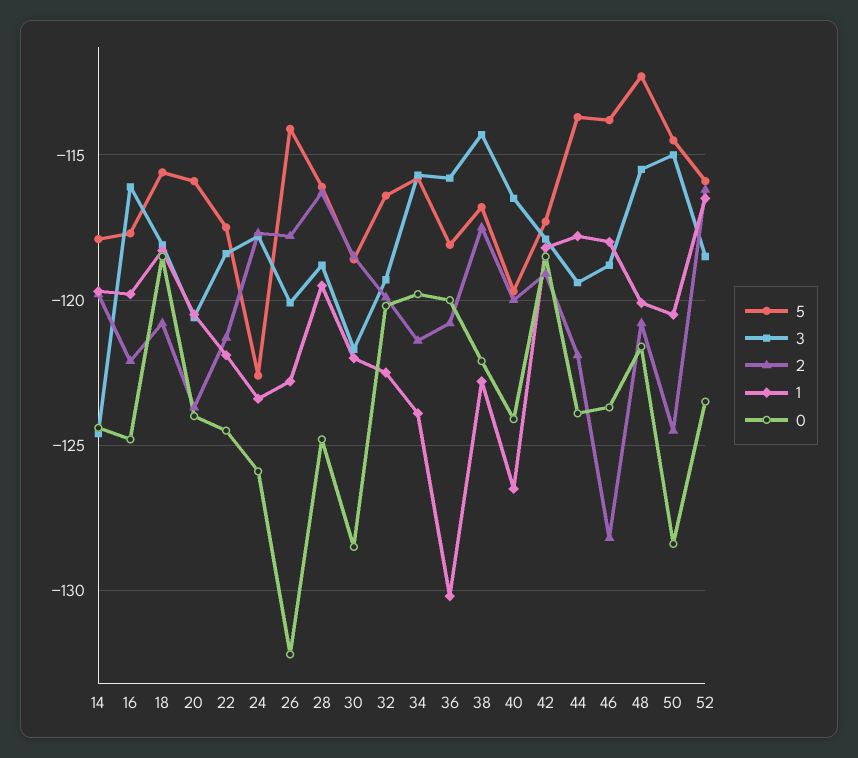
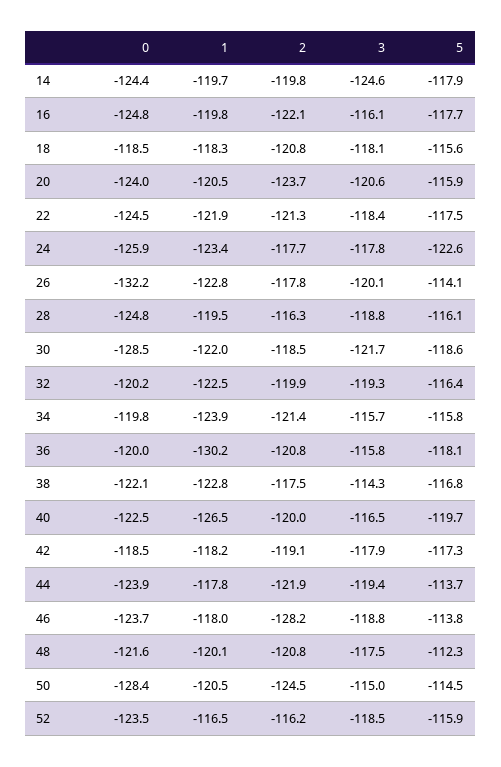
  {
    "5": {
      "14": -117.9,
      "16": -117.7,
      "18": -115.6,
      "20": -115.9,
      "22": -117.5,
      "24": -122.6,
      "26": -114.1,
      "28": -116.1,
      "30": -118.6,
      "32": -116.4,
      "34": -115.8,
      "36": -118.1,
      "38": -116.8,
      "40": -119.7,
      "42": -117.3,
      "44": -113.7,
      "46": -113.8,
      "48": -112.3,
      "50": -114.5,
      "52": -115.9
    },
    "3": {
      "14": -124.6,
      "16": -116.1,
      "18": -118.1,
      "20": -120.6,
      "22": -118.4,
      "24": -117.8,
      "26": -120.1,
      "28": -118.8,
      "30": -121.7,
      "32": -119.3,
      "34": -115.7,
      "36": -115.8,
      "38": -114.3,
      "40": -116.5,
      "42": -117.9,
      "44": -119.4,
      "46": -118.8,
-     "48": -115.5,
+     "48": -117.5,
      "50": -115,
      "52": -118.5
    },
    "2": {
      "14": -119.8,
      "16": -122.1,
      "18": -120.8,
      "20": -123.7,
      "22": -121.3,
      "24": -117.7,
      "26": -117.8,
      "28": -116.3,
      "30": -118.5,
      "32": -119.9,
      "34": -121.4,
      "36": -120.8,
      "38": -117.5,
      "40": -120,
      "42": -119.1,
      "44": -121.9,
      "46": -128.2,
      "48": -120.8,
      "50": -124.5,
      "52": -116.2
    },
    "1": {
      "14": -119.7,
      "16": -119.8,
      "18": -118.3,
      "20": -120.5,
      "22": -121.9,
      "24": -123.4,
      "26": -122.8,
      "28": -119.5,
      "30": -122,
      "32": -122.5,
      "34": -123.9,
      "36": -130.2,
      "38": -122.8,
      "40": -126.5,
      "42": -118.2,
      "44": -117.8,
      "46": -118,
      "48": -120.1,
      "50": -120.5,
      "52": -116.5
    },
    "0": {
      "14": -124.4,
      "16": -124.8,
      "18": -118.5,
      "20": -124,
      "22": -124.5,
      "24": -125.9,
      "26": -132.2,
      "28": -124.8,
      "30": -128.5,
      "32": -120.2,
      "34": -119.8,
      "36": -120,
      "38": -122.1,
-     "40": -124,
+     "40": -122.5,
      "42": -118.5,
      "44": -123.9,
      "46": -123.7,
      "48": -121.6,
      "50": -128.4,
      "52": -123.5
    }
  }

